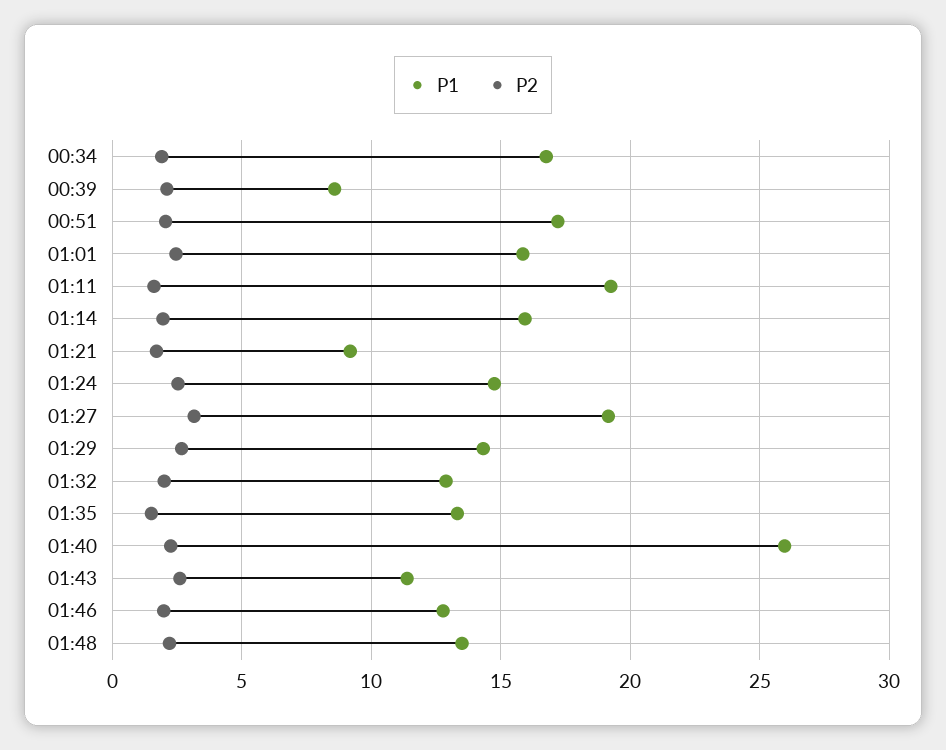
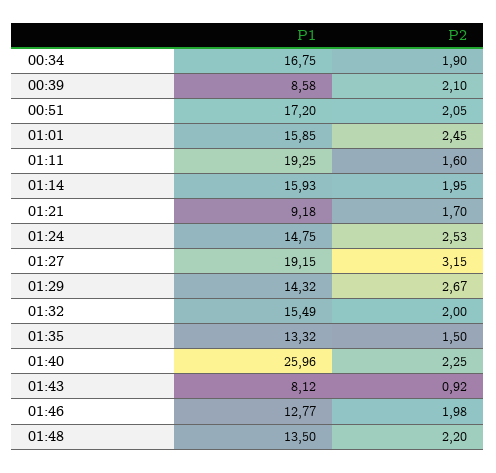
  {
    "P1": {
      "00:34": 16.75,
      "00:39": 8.58,
      "00:51": 17.2,
      "01:01": 15.85,
      "01:11": 19.25,
      "01:14": 15.93,
      "01:21": 9.18,
      "01:24": 14.75,
      "01:27": 19.15,
      "01:29": 14.32,
-     "01:32": 13,
+     "01:32": 15.49,
      "01:35": 13.32,
      "01:40": 25.96,
-     "01:43": 11.5,
+     "01:43": 8.12,
      "01:46": 12.77,
      "01:48": 13.5
    },
    "P2": {
      "00:34": 1.9,
      "00:39": 2.1,
      "00:51": 2.05,
      "01:01": 2.45,
      "01:11": 1.6,
      "01:14": 1.95,
      "01:21": 1.7,
      "01:24": 2.53,
      "01:27": 3.15,
      "01:29": 2.67,
      "01:32": 2,
      "01:35": 1.5,
      "01:40": 2.25,
-     "01:43": 2.5,
+     "01:43": 0.92,
      "01:46": 1.98,
      "01:48": 2.2
    }
  }

